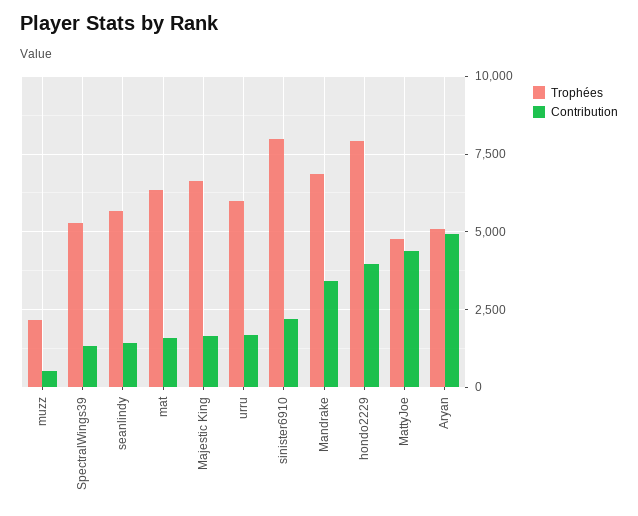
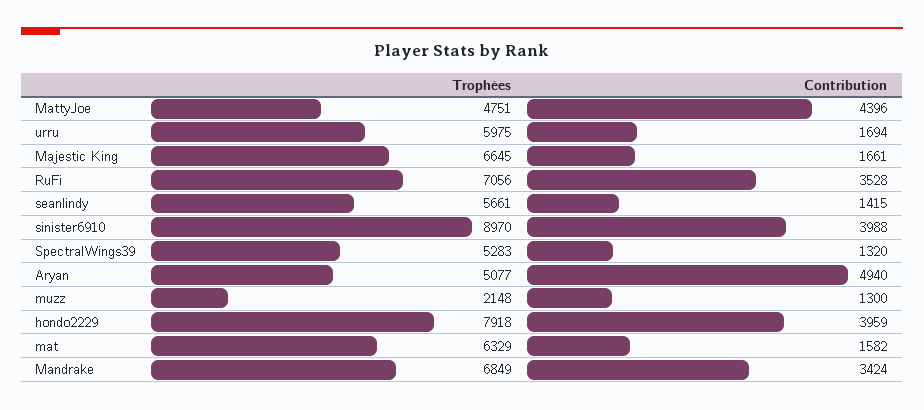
  {
    "Trophées": {
      "muzz": 2148,
      "SpectralWings39": 5283,
      "seanlindy": 5661,
      "mat": 6329,
      "Majestic King": 6645,
      "urru": 5975,
-     "sinister6910": 8000,
+     "sinister6910": 8970,
      "Mandrake": 6849,
      "hondo2229": 7918,
      "MattyJoe": 4751,
-     "Aryan": 5077
+     "Aryan": 5077,
+     "RuFi": 7056
    },
    "Contribution": {
-     "muzz": 500,
+     "muzz": 1300,
      "SpectralWings39": 1320,
      "seanlindy": 1415,
      "mat": 1582,
      "Majestic King": 1661,
      "urru": 1694,
-     "sinister6910": 2250,
+     "sinister6910": 3988,
      "Mandrake": 3424,
      "hondo2229": 3959,
      "MattyJoe": 4396,
-     "Aryan": 4940
+     "Aryan": 4940,
+     "RuFi": 3528
    }
  }

